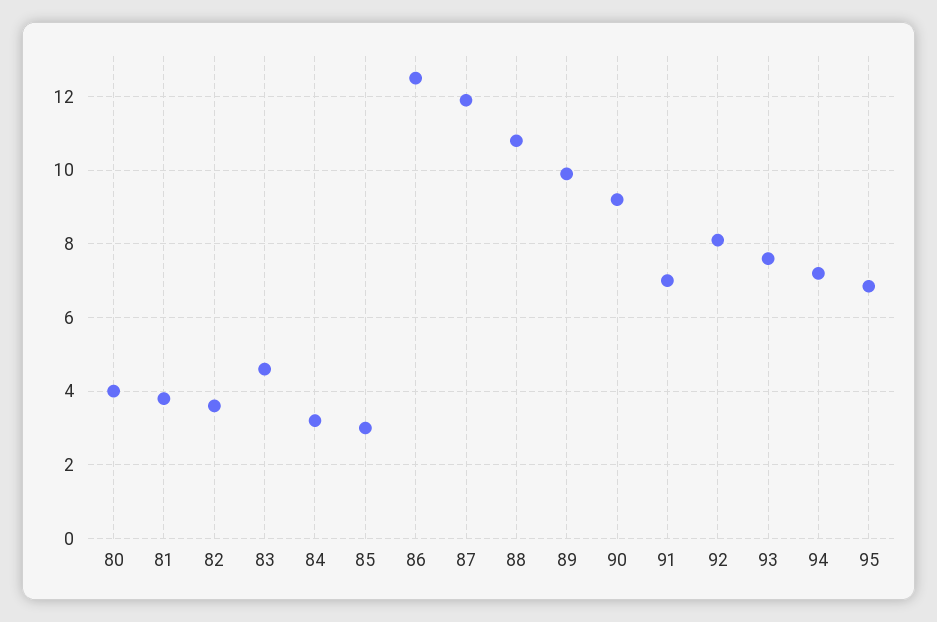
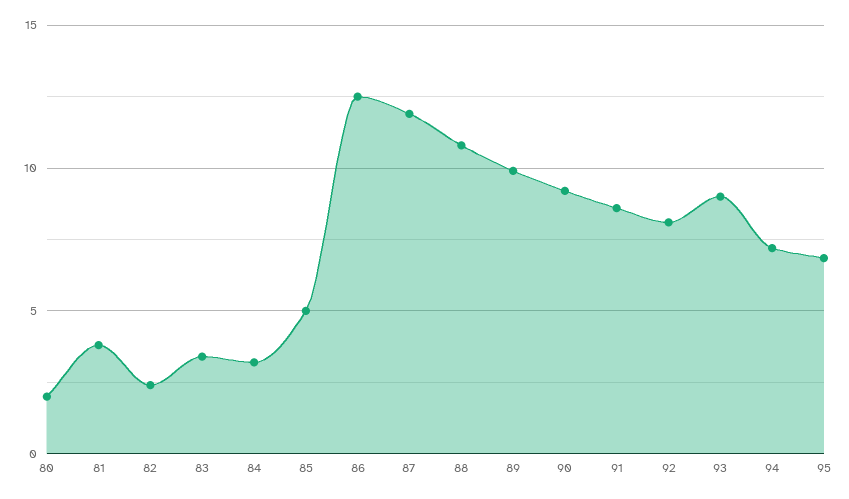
  {
-   "80": 4,
+   "80": 2,
    "81": 3.8,
-   "82": 3.6,
+   "82": 2.5,
-   "83": 4.6,
+   "83": 3.5,
    "84": 3.2,
-   "85": 3,
+   "85": 5,
    "86": 12.6,
    "87": 12,
    "88": 10.8,
    "89": 10,
    "90": 9.2,
-   "91": 7,
+   "91": 8.5,
    "92": 8.2,
-   "93": 7.6,
+   "93": 9,
    "94": 7.2,
    "95": 6.8
  }

